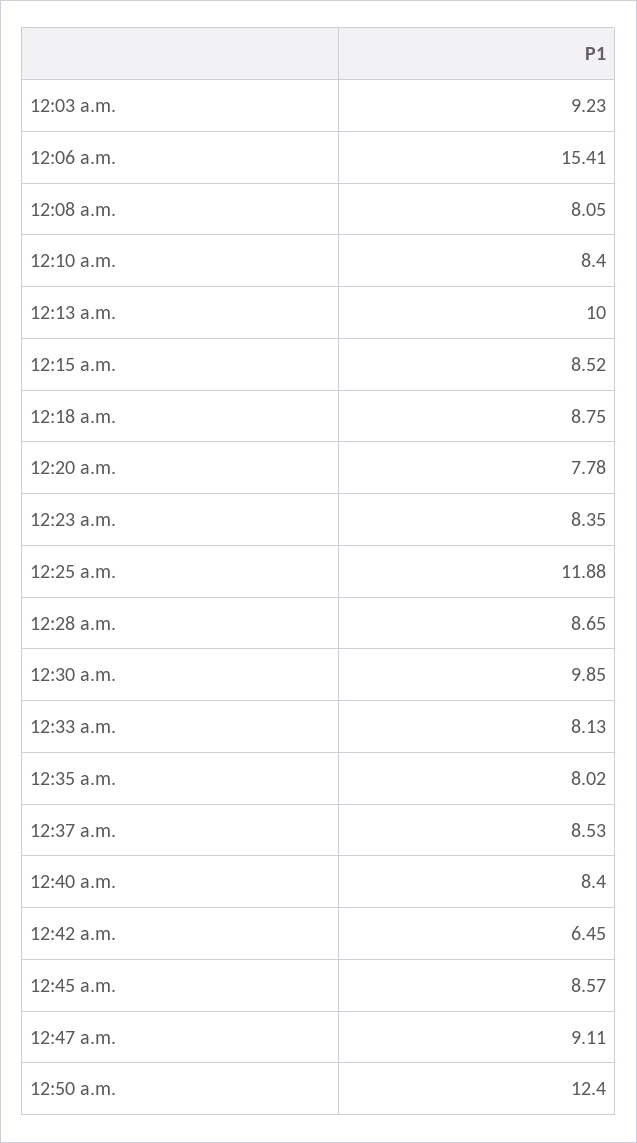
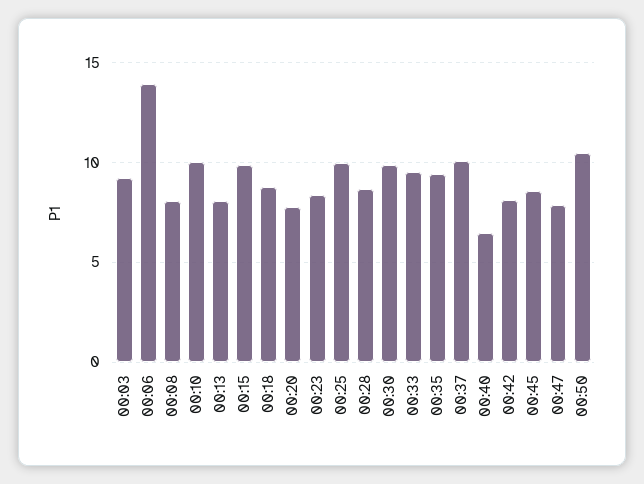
  {
    "12:03 a.m.": 9.23,
-   "12:06 a.m.": 15.41,
+   "12:06 a.m.": 14,
    "12:08 a.m.": 8.05,
-   "12:10 a.m.": 8.4,
+   "12:10 a.m.": 10,
-   "12:13 a.m.": 10,
+   "12:13 a.m.": 8,
-   "12:15 a.m.": 8.52,
+   "12:15 a.m.": 10,
    "12:18 a.m.": 8.75,
    "12:20 a.m.": 7.78,
    "12:23 a.m.": 8.35,
-   "12:25 a.m.": 11.88,
+   "12:25 a.m.": 10,
    "12:28 a.m.": 8.65,
    "12:30 a.m.": 9.85,
-   "12:33 a.m.": 8.13,
+   "12:33 a.m.": 9.5,
-   "12:35 a.m.": 8.02,
+   "12:35 a.m.": 9.5,
-   "12:37 a.m.": 8.53,
+   "12:37 a.m.": 10,
-   "12:40 a.m.": 8.4,
+   "12:40 a.m.": 6.5,
-   "12:42 a.m.": 6.45,
+   "12:42 a.m.": 8,
    "12:45 a.m.": 8.57,
-   "12:47 a.m.": 9.11,
+   "12:47 a.m.": 8,
-   "12:50 a.m.": 12.4
+   "12:50 a.m.": 10.5
  }

